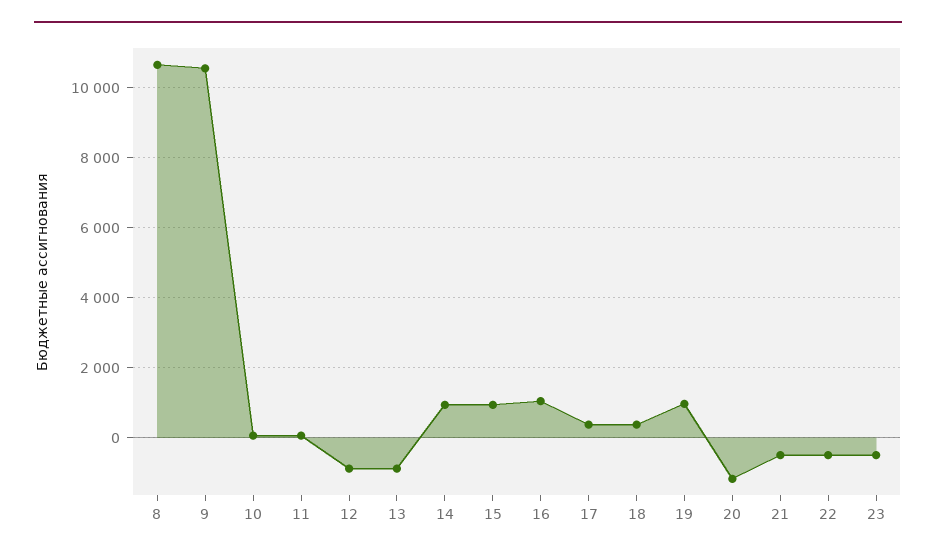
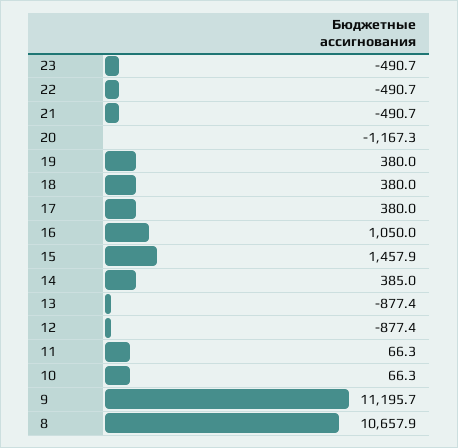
  {
    "8": 10657.9,
-   "9": 10600,
+   "9": 11195.7,
    "10": 66.3,
    "11": 66.3,
    "12": -877.4,
    "13": -877.4,
-   "14": 1000,
+   "14": 385,
-   "15": 1000,
+   "15": 1457.9,
    "16": 1050,
    "17": 380,
    "18": 380,
-   "19": 1000,
+   "19": 380,
    "20": -1167.3,
    "21": -490.7,
    "22": -490.7,
    "23": -490.7
  }

